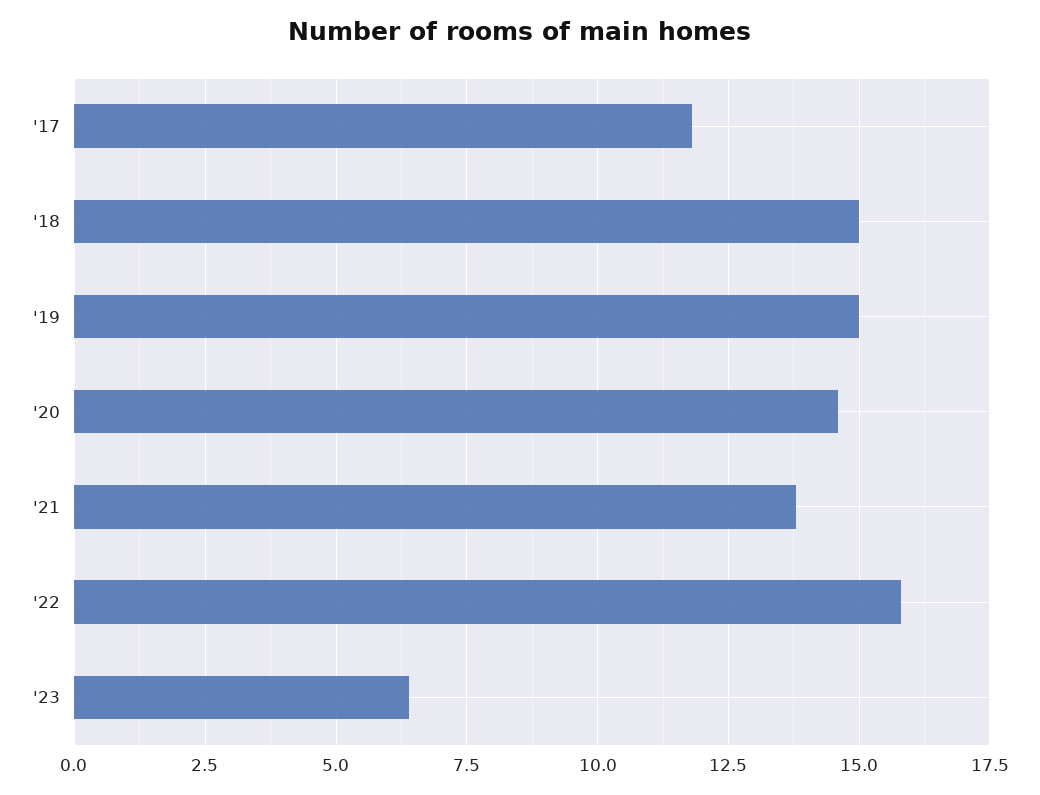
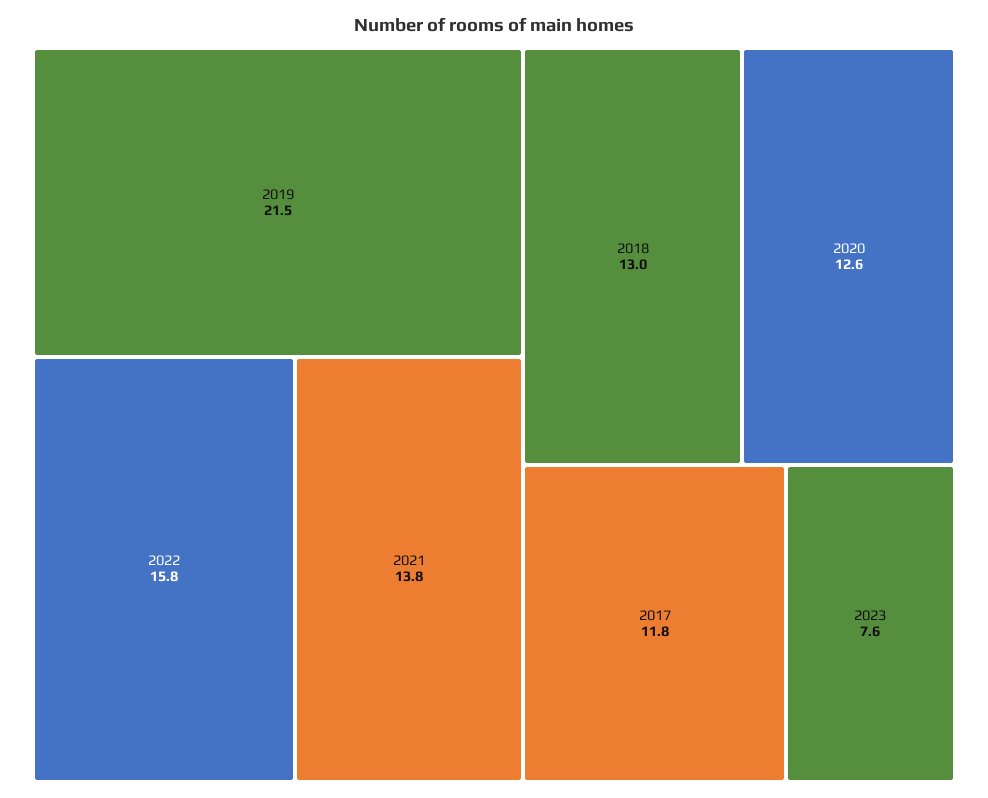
  {
    "'17": 11.8,
-   "'18": 15,
+   "'18": 13,
-   "'19": 15,
+   "'19": 21.5,
-   "'20": 14.5,
+   "'20": 12.6,
    "'21": 13.8,
    "'22": 15.8,
-   "'23": 6.5
+   "'23": 7.6
  }

